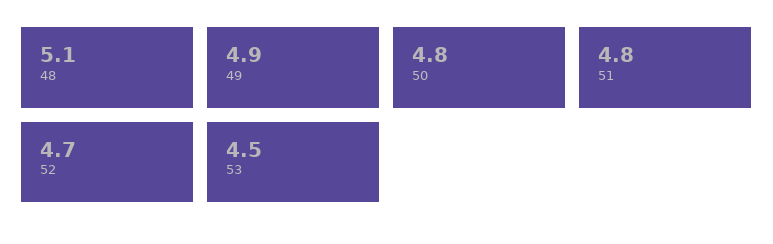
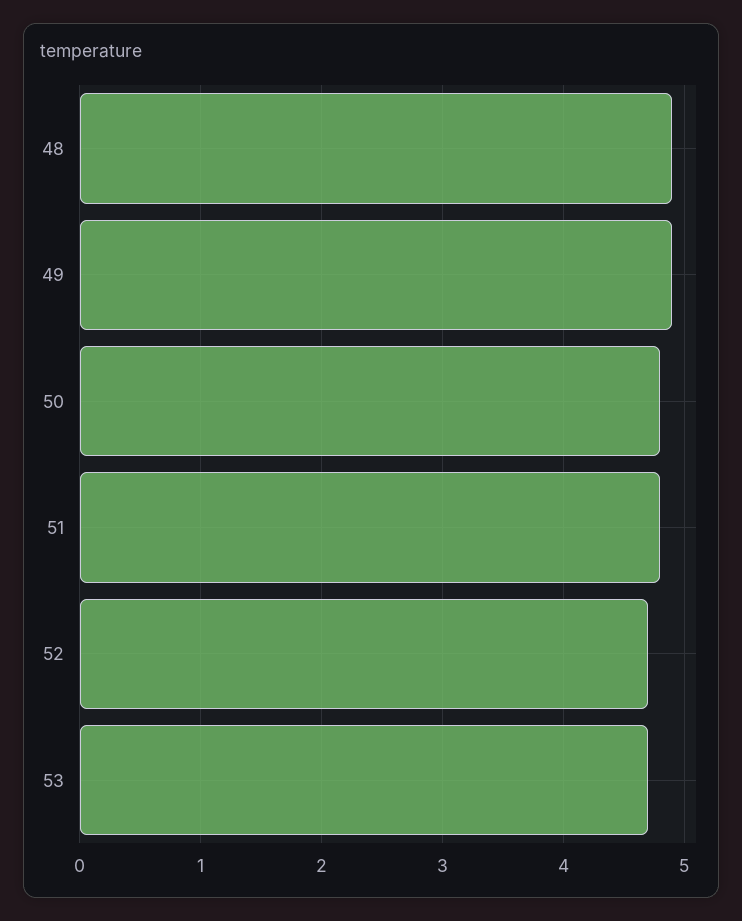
  {
-   "48": 5.1,
+   "48": 4.9,
    "49": 4.9,
    "50": 4.8,
    "51": 4.8,
    "52": 4.7,
-   "53": 4.5
+   "53": 4.7
  }

